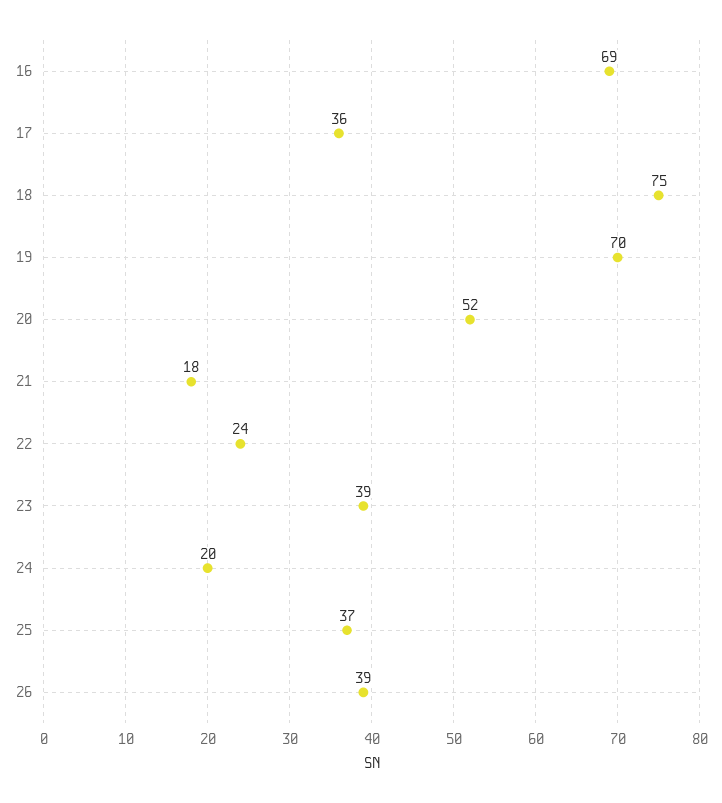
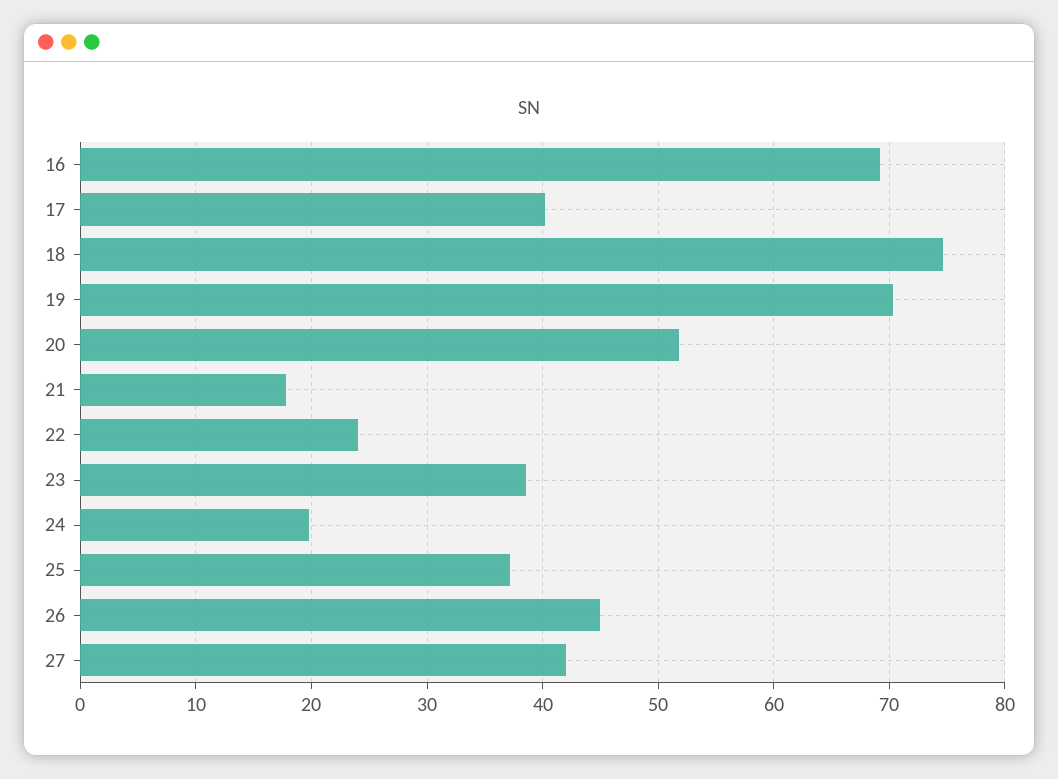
  {
    "16": 69,
-   "17": 36,
+   "17": 40,
    "18": 75,
    "19": 70,
    "20": 52,
    "21": 18,
    "22": 24,
    "23": 39,
    "24": 20,
    "25": 37,
-   "26": 39
+   "26": 45,
+   "27": 42
  }

